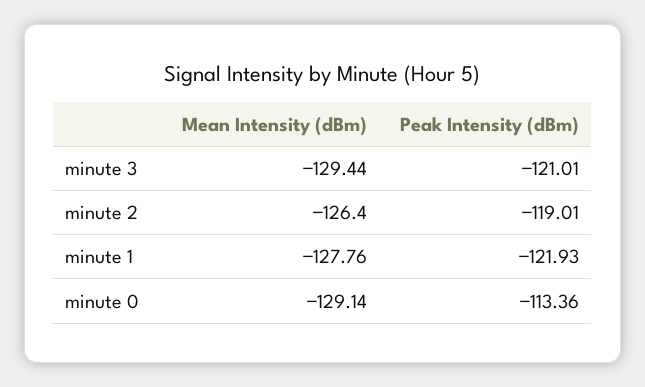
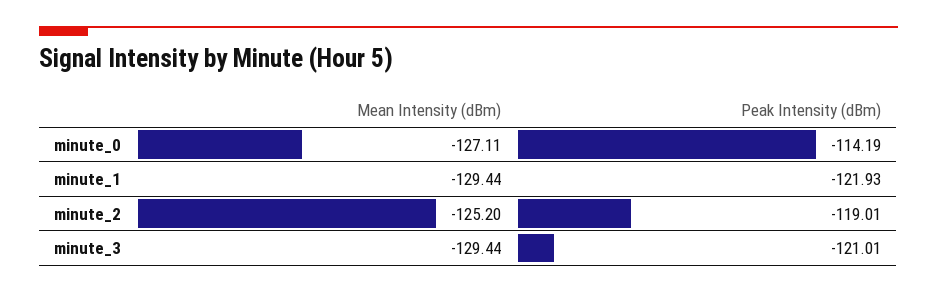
  {
    "Mean Intensity (dBm)": {
      "minute 3": -129.44,
-     "minute 2": -126.4,
+     "minute 2": -125.2,
-     "minute 1": -127.76,
+     "minute 1": -129.44,
-     "minute 0": -129.14
+     "minute 0": -127.11
    },
    "Peak Intensity (dBm)": {
      "minute 3": -121.01,
      "minute 2": -119.01,
      "minute 1": -121.93,
-     "minute 0": -113.36
+     "minute 0": -114.19
    }
  }

